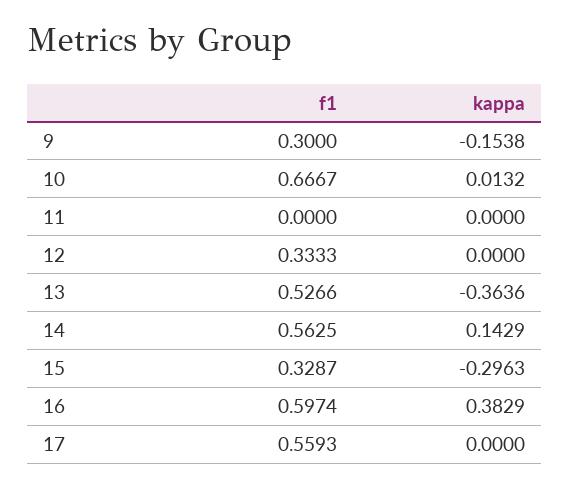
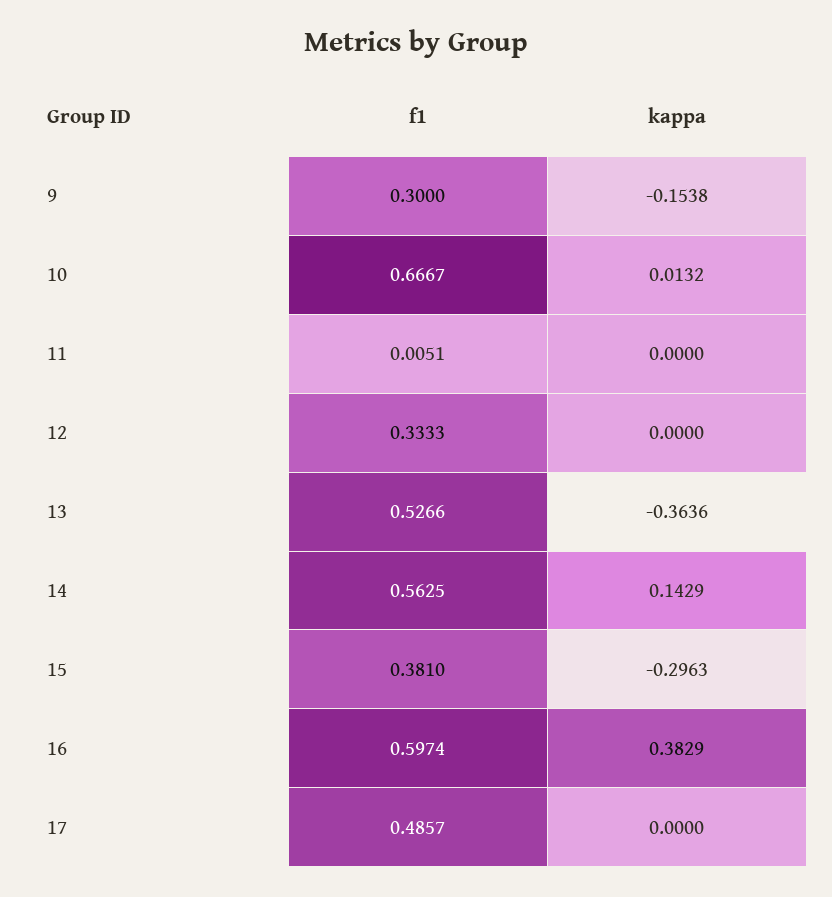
  {
    "f1": {
      "9": 0.3,
      "10": 0.6667,
-     "11": 0,
+     "11": 0.0051,
      "12": 0.3333,
      "13": 0.5266,
      "14": 0.5625,
-     "15": 0.3287,
+     "15": 0.381,
      "16": 0.5974,
-     "17": 0.5593
+     "17": 0.4857
    },
    "kappa": {
      "9": -0.1538,
      "10": 0.0132,
      "11": 0,
      "12": 0,
      "13": -0.3636,
      "14": 0.1429,
      "15": -0.2963,
      "16": 0.3829,
      "17": 0
    }
  }

